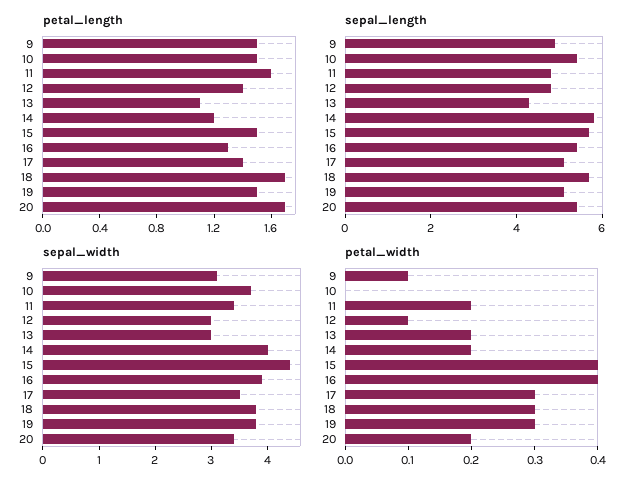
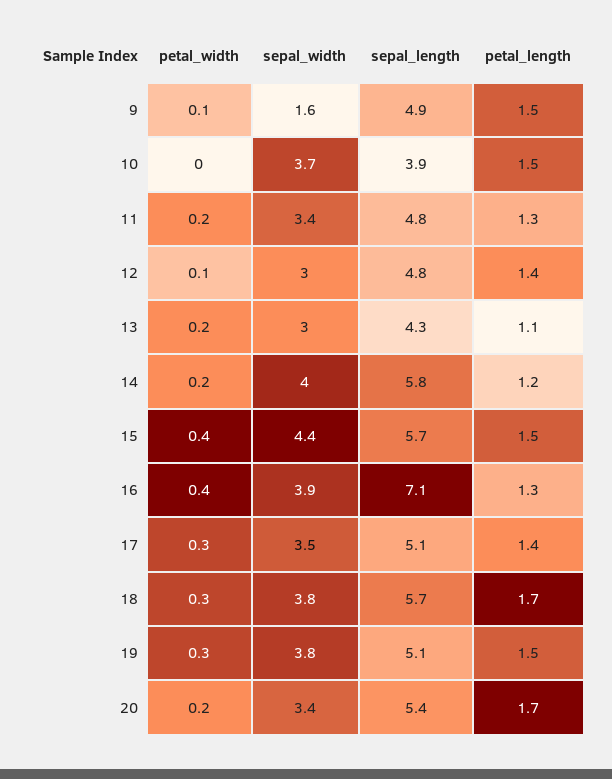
  {
    "petal_length": {
      "9": 1.5,
      "10": 1.5,
-     "11": 1.6,
+     "11": 1.3,
      "12": 1.4,
      "13": 1.1,
      "14": 1.2,
      "15": 1.5,
      "16": 1.3,
      "17": 1.4,
      "18": 1.7,
      "19": 1.5,
      "20": 1.7
    },
    "sepal_length": {
      "9": 4.9,
-     "10": 5.5,
+     "10": 3.9,
      "11": 4.8,
      "12": 4.8,
      "13": 4.3,
      "14": 5.8,
      "15": 5.7,
-     "16": 5.5,
+     "16": 7.1,
      "17": 5.1,
      "18": 5.7,
      "19": 5.1,
      "20": 5.4
    },
    "sepal_width": {
-     "9": 3,
+     "9": 1.6,
      "10": 3.7,
      "11": 3.4,
      "12": 3,
      "13": 3,
      "14": 4,
      "15": 4.4,
      "16": 3.9,
      "17": 3.5,
      "18": 3.8,
      "19": 3.8,
      "20": 3.4
    },
    "petal_width": {
      "9": 0.1,
      "10": 0,
      "11": 0.2,
      "12": 0.1,
      "13": 0.2,
      "14": 0.2,
      "15": 0.4,
      "16": 0.4,
      "17": 0.3,
      "18": 0.3,
      "19": 0.3,
      "20": 0.2
    }
  }

